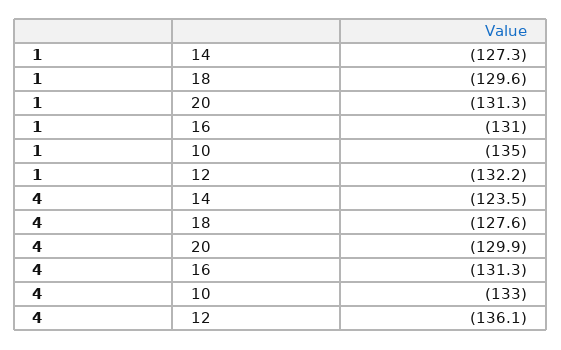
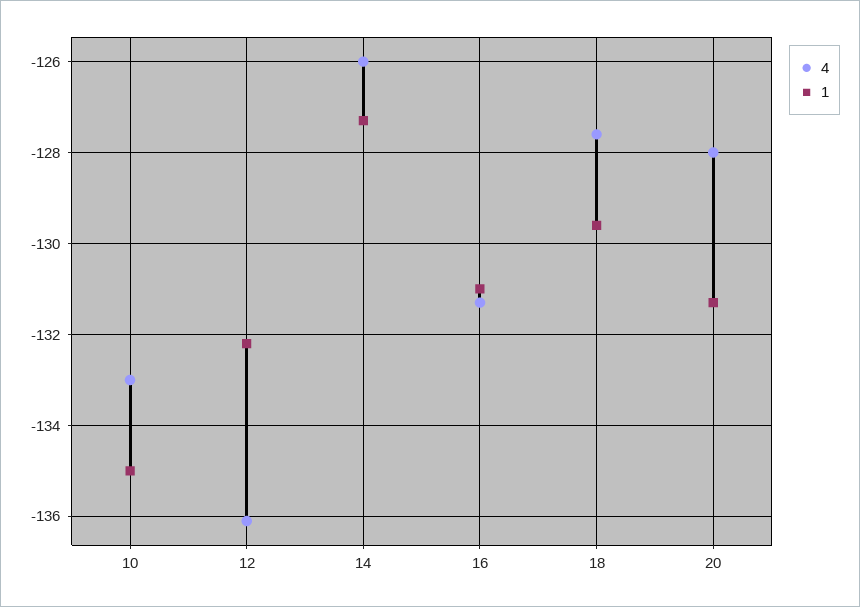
  {
    "1": {
      "14": -127.3,
      "18": -129.6,
      "20": -131.3,
      "16": -131,
      "10": -135,
      "12": -132.2
    },
    "4": {
-     "14": -123.5,
+     "14": -126,
      "18": -127.6,
-     "20": -129.9,
+     "20": -128,
      "16": -131.3,
      "10": -133,
      "12": -136.1
    }
  }

